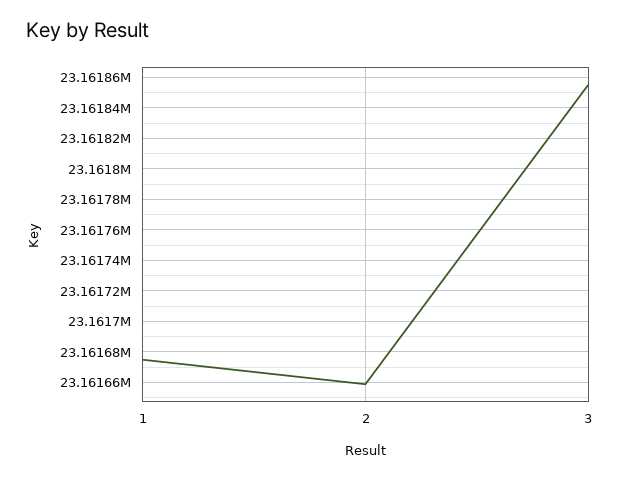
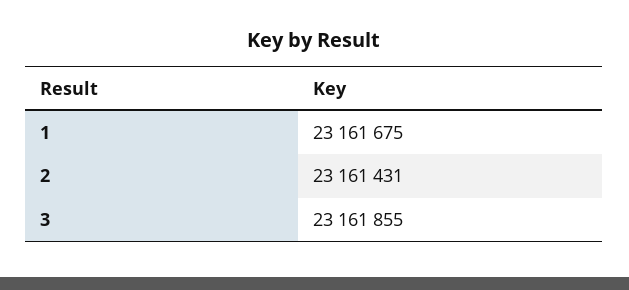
  {
    "1": 23161675,
-   "2": 23161660,
+   "2": 23161431,
    "3": 23161855
  }

